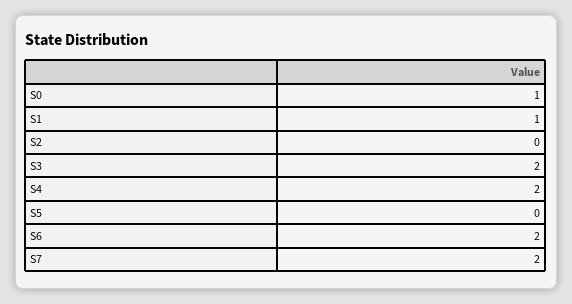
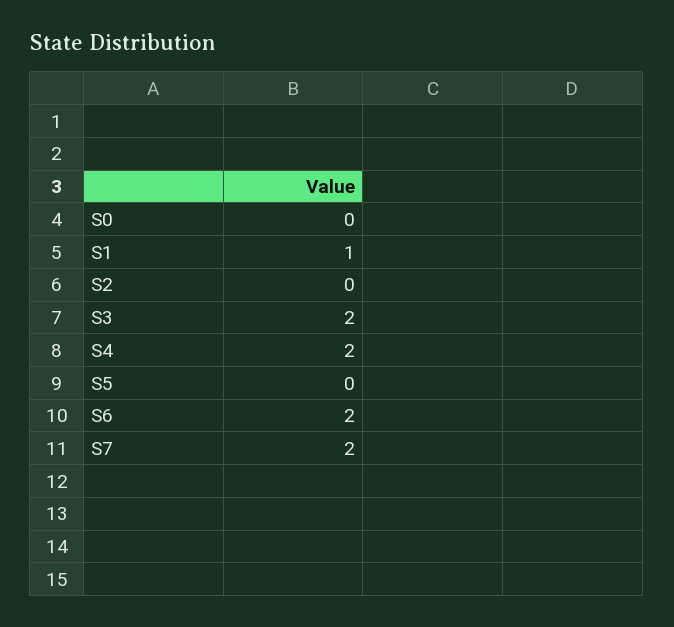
  {
-   "S0": 1,
+   "S0": 0,
    "S1": 1,
    "S2": 0,
    "S3": 2,
    "S4": 2,
    "S5": 0,
    "S6": 2,
    "S7": 2
  }

